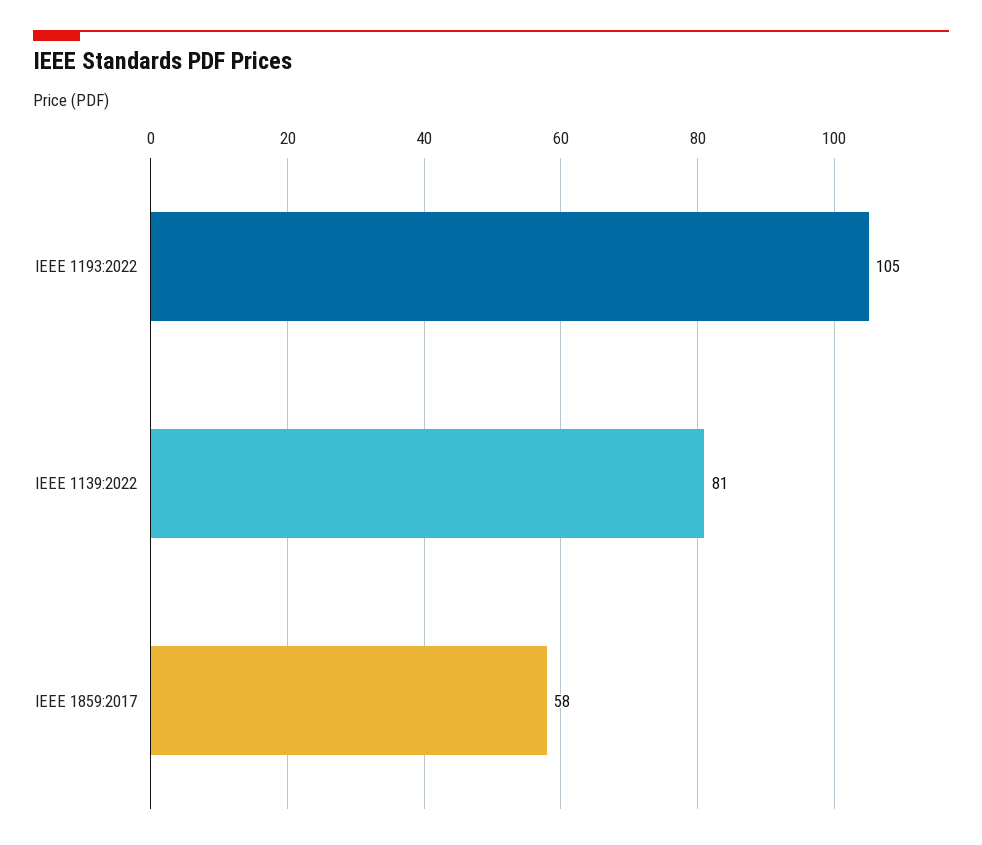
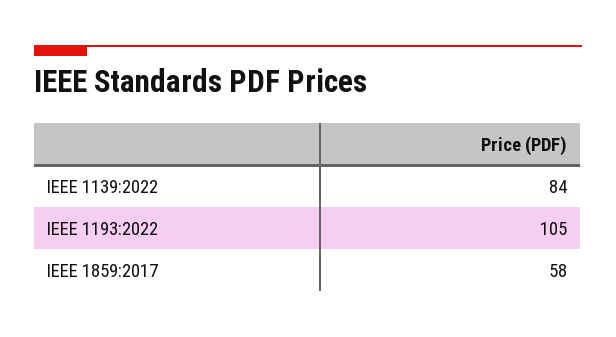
  {
    "IEEE 1193:2022": 105,
-   "IEEE 1139:2022": 81,
+   "IEEE 1139:2022": 84,
    "IEEE 1859:2017": 58
  }

